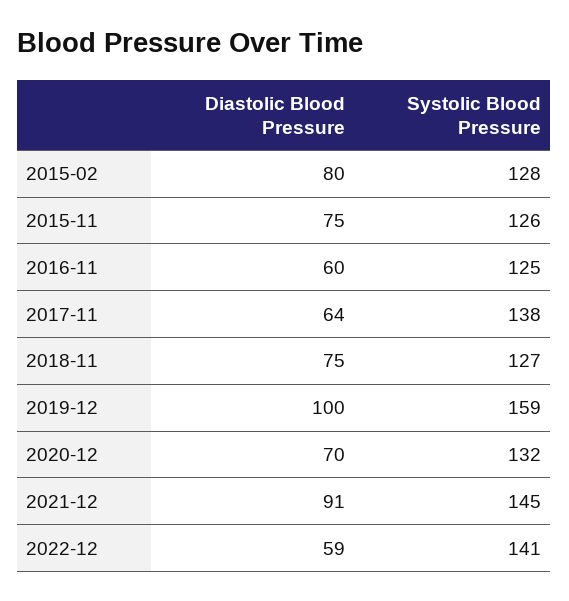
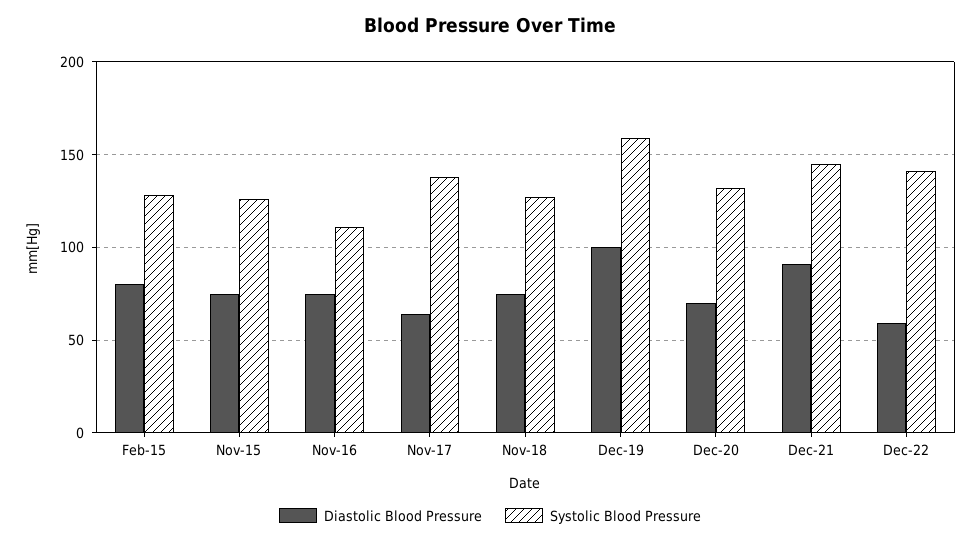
  {
    "Diastolic Blood Pressure": {
      "2015-02": 80,
      "2015-11": 75,
-     "2016-11": 60,
+     "2016-11": 75,
      "2017-11": 64,
      "2018-11": 75,
      "2019-12": 100,
      "2020-12": 70,
      "2021-12": 91,
      "2022-12": 59
    },
    "Systolic Blood Pressure": {
      "2015-02": 128,
      "2015-11": 126,
-     "2016-11": 125,
+     "2016-11": 110,
      "2017-11": 138,
      "2018-11": 127,
      "2019-12": 159,
      "2020-12": 132,
      "2021-12": 145,
      "2022-12": 141
    }
  }

